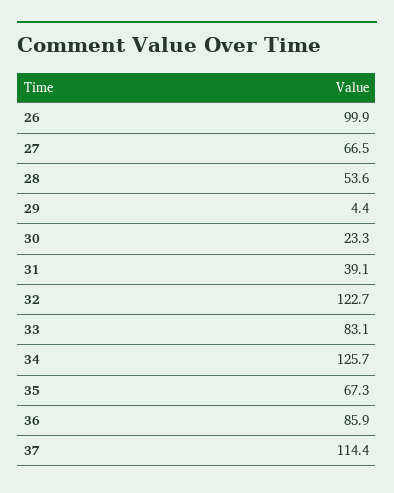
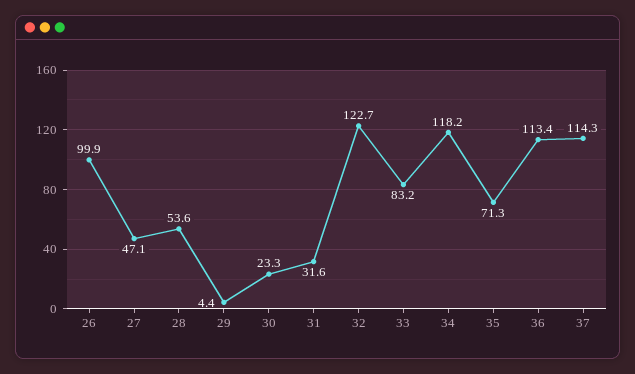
  {
    "26": 99.9,
-   "27": 66.5,
+   "27": 47.1,
    "28": 53.6,
    "29": 4.4,
    "30": 23.3,
-   "31": 39.1,
+   "31": 31.6,
    "32": 122.7,
-   "33": 83.1,
+   "33": 83.2,
-   "34": 125.7,
+   "34": 118.2,
-   "35": 67.3,
+   "35": 71.3,
-   "36": 85.9,
+   "36": 113.4,
-   "37": 114.4
+   "37": 114.3
  }

